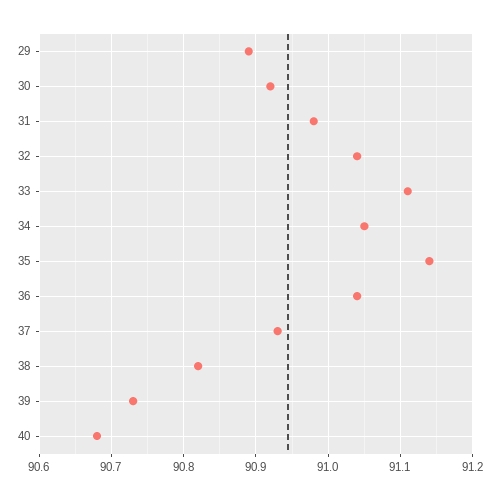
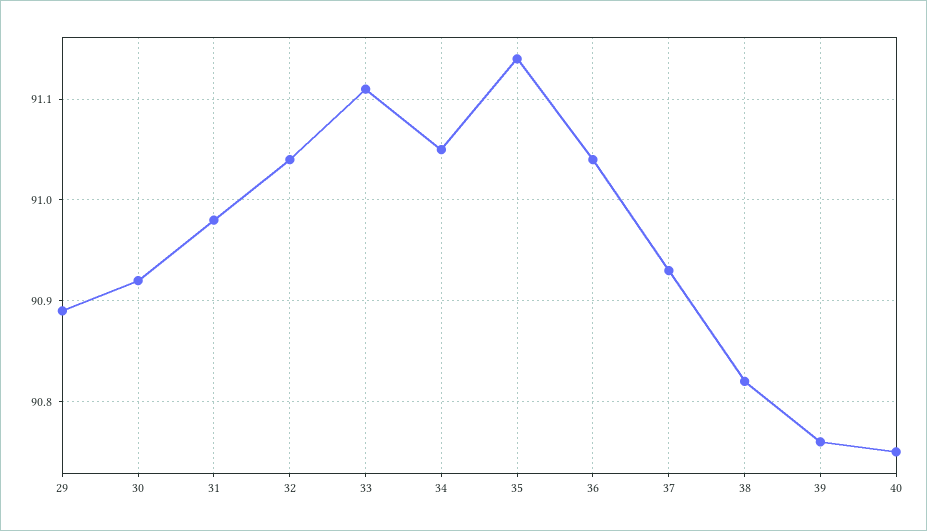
  {
    "29": 90.89,
    "30": 90.92,
    "31": 90.98,
    "32": 91.04,
    "33": 91.11,
    "34": 91.05,
    "35": 91.14,
    "36": 91.04,
    "37": 90.93,
    "38": 90.82,
-   "39": 90.73,
+   "39": 90.76,
-   "40": 90.68
+   "40": 90.75
  }

